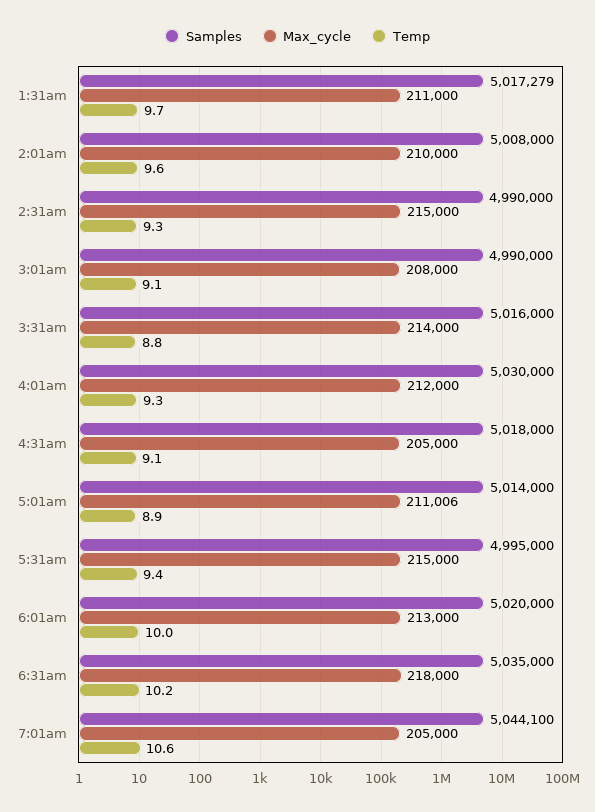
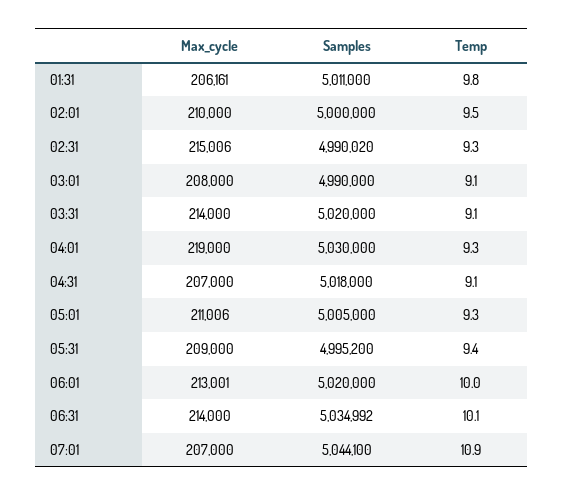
  {
    "Samples": {
-     "1:31am": 5017279,
+     "1:31am": 5011000,
-     "2:01am": 5008000,
+     "2:01am": 5000000,
-     "2:31am": 4990000,
+     "2:31am": 4990020,
      "3:01am": 4990000,
-     "3:31am": 5016000,
+     "3:31am": 5020000,
      "4:01am": 5030000,
      "4:31am": 5018000,
-     "5:01am": 5014000,
+     "5:01am": 5005000,
-     "5:31am": 4995000,
+     "5:31am": 4995200,
      "6:01am": 5020000,
-     "6:31am": 5035000,
+     "6:31am": 5034992,
      "7:01am": 5044100
    },
    "Max_cycle": {
-     "1:31am": 211000,
+     "1:31am": 206161,
      "2:01am": 210000,
-     "2:31am": 215000,
+     "2:31am": 215006,
      "3:01am": 208000,
      "3:31am": 214000,
-     "4:01am": 212000,
+     "4:01am": 219000,
-     "4:31am": 205000,
+     "4:31am": 207000,
      "5:01am": 211006,
-     "5:31am": 215000,
+     "5:31am": 209000,
-     "6:01am": 213000,
+     "6:01am": 213001,
-     "6:31am": 218000,
+     "6:31am": 214000,
-     "7:01am": 205000
+     "7:01am": 207000
    },
    "Temp": {
-     "1:31am": 9.7,
+     "1:31am": 9.8,
-     "2:01am": 9.6,
+     "2:01am": 9.5,
      "2:31am": 9.3,
      "3:01am": 9.1,
-     "3:31am": 8.8,
+     "3:31am": 9.1,
      "4:01am": 9.3,
      "4:31am": 9.1,
-     "5:01am": 8.9,
+     "5:01am": 9.3,
      "5:31am": 9.4,
      "6:01am": 10,
-     "6:31am": 10.2,
+     "6:31am": 10.1,
-     "7:01am": 10.6
+     "7:01am": 10.9
    }
  }

